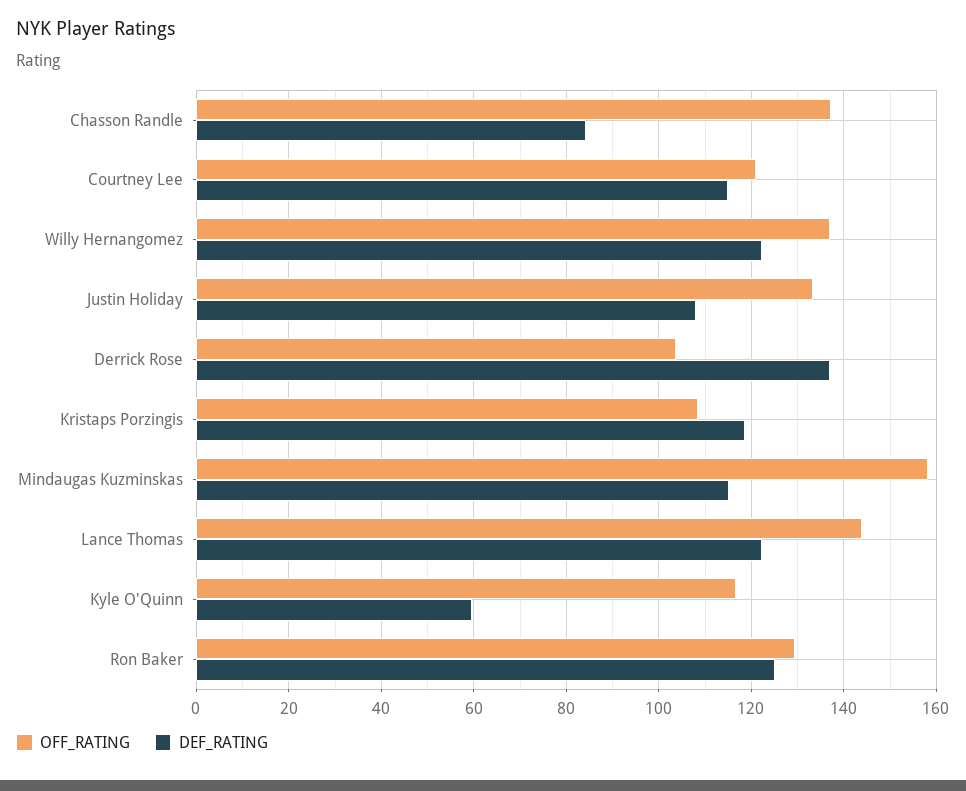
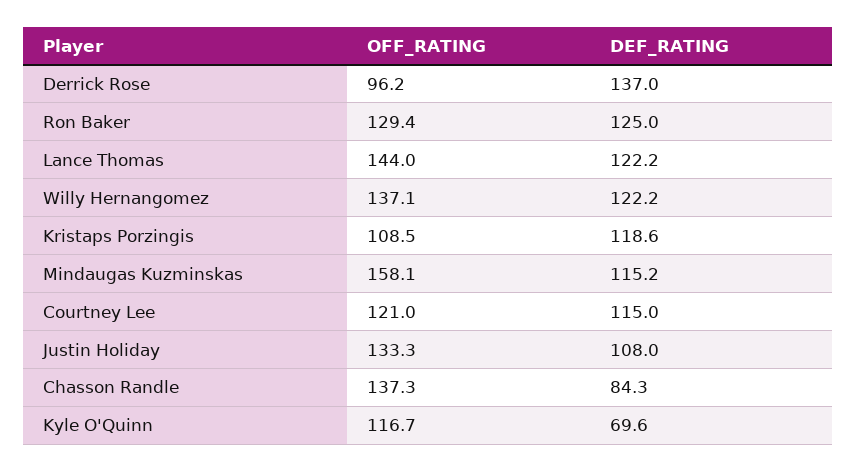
  {
    "OFF_RATING": {
      "Chasson Randle": 137.3,
      "Courtney Lee": 121,
      "Willy Hernangomez": 137.1,
      "Justin Holiday": 133.3,
-     "Derrick Rose": 104,
+     "Derrick Rose": 96.2,
      "Kristaps Porzingis": 108.5,
      "Mindaugas Kuzminskas": 158.1,
      "Lance Thomas": 144,
      "Kyle O'Quinn": 116.7,
      "Ron Baker": 129.4
    },
    "DEF_RATING": {
      "Chasson Randle": 84.3,
      "Courtney Lee": 115,
      "Willy Hernangomez": 122.2,
      "Justin Holiday": 108,
      "Derrick Rose": 137,
      "Kristaps Porzingis": 118.6,
      "Mindaugas Kuzminskas": 115.2,
      "Lance Thomas": 122.2,
-     "Kyle O'Quinn": 60,
+     "Kyle O'Quinn": 69.6,
      "Ron Baker": 125
    }
  }

